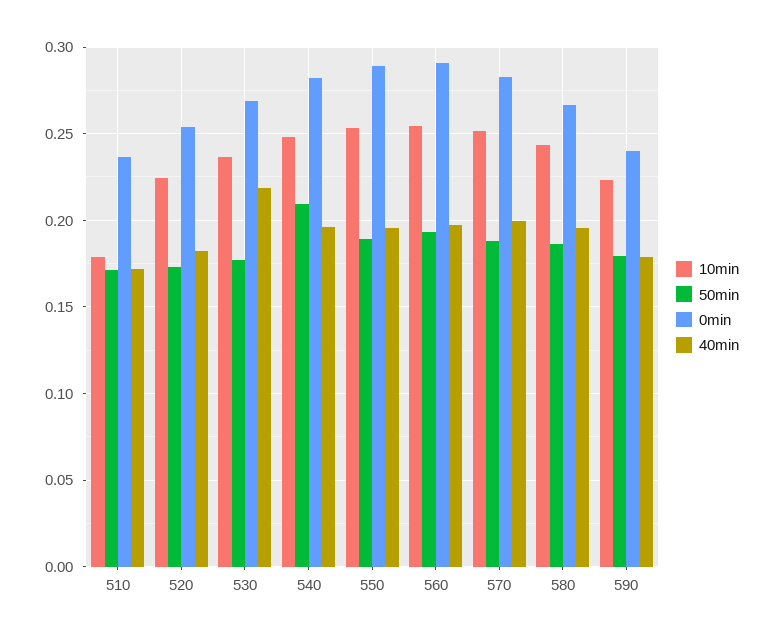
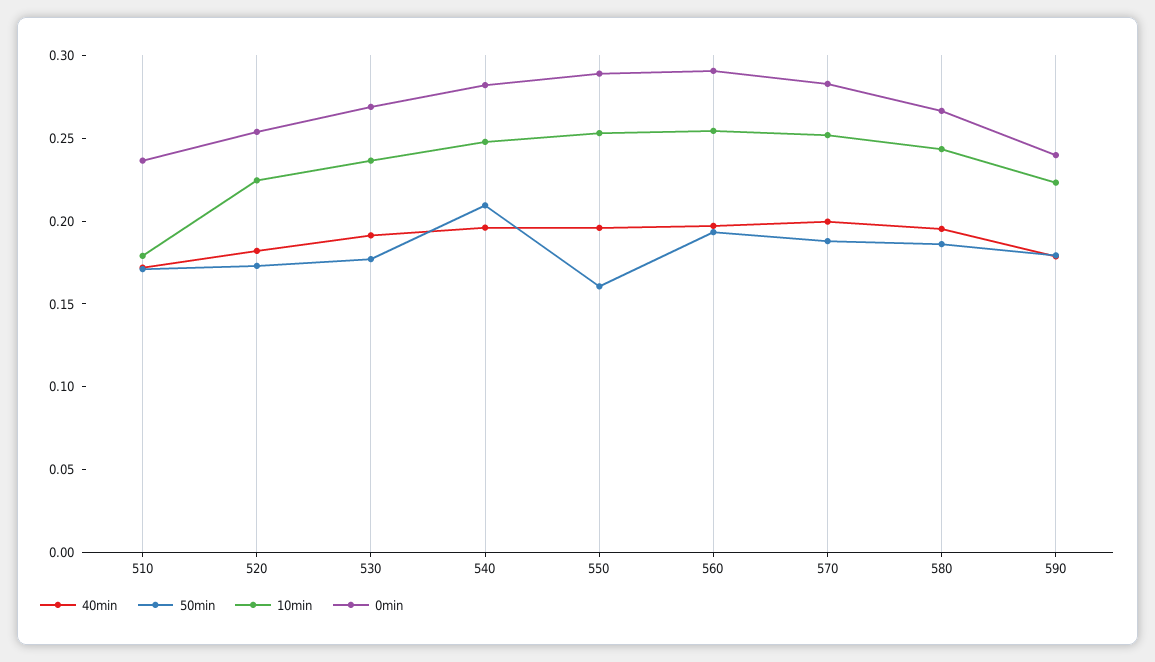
  {
    "10min": {
      "510": 0.18,
      "520": 0.225,
      "530": 0.235,
      "540": 0.25,
      "550": 0.255,
      "560": 0.255,
      "570": 0.25,
      "580": 0.245,
      "590": 0.225
    },
    "50min": {
      "510": 0.17,
      "520": 0.175,
      "530": 0.175,
      "540": 0.21,
-     "550": 0.19,
+     "550": 0.16,
      "560": 0.195,
      "570": 0.19,
      "580": 0.185,
      "590": 0.18
    },
    "0min": {
      "510": 0.235,
      "520": 0.255,
      "530": 0.27,
      "540": 0.28,
      "550": 0.29,
      "560": 0.29,
      "570": 0.285,
      "580": 0.265,
      "590": 0.24
    },
    "40min": {
      "510": 0.17,
      "520": 0.18,
-     "530": 0.22,
+     "530": 0.19,
      "540": 0.195,
      "550": 0.195,
      "560": 0.195,
      "570": 0.2,
      "580": 0.195,
      "590": 0.18
    }
  }

